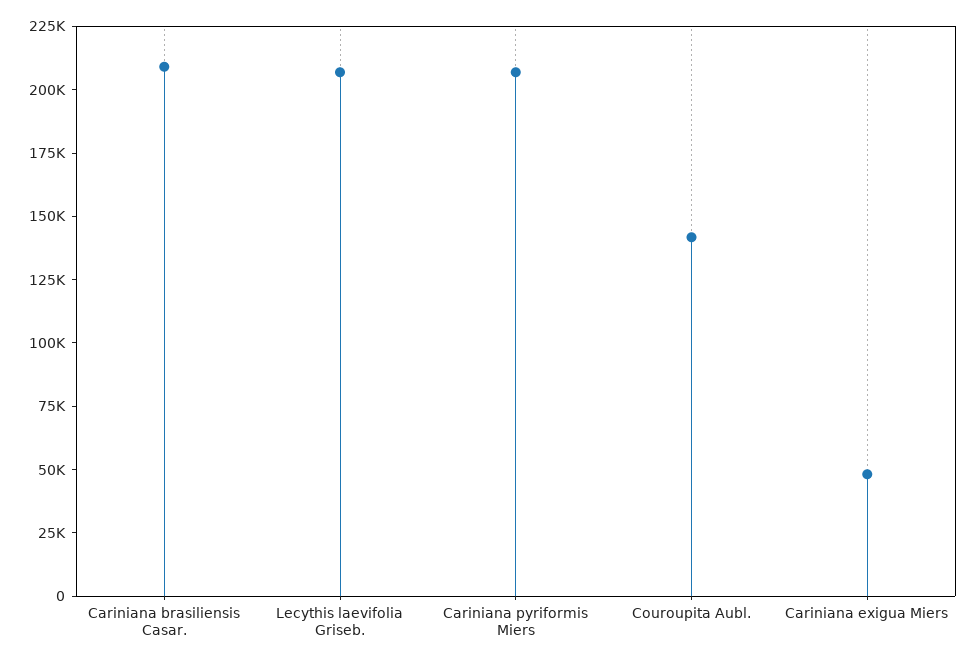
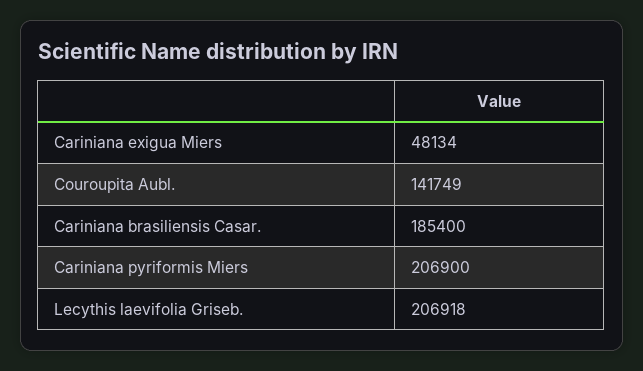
  {
-   "Cariniana brasiliensis Casar.": 210000,
+   "Cariniana brasiliensis Casar.": 185400,
    "Lecythis laevifolia Griseb.": 206918,
    "Cariniana pyriformis Miers": 206900,
    "Couroupita Aubl.": 141749,
    "Cariniana exigua Miers": 48134
  }

